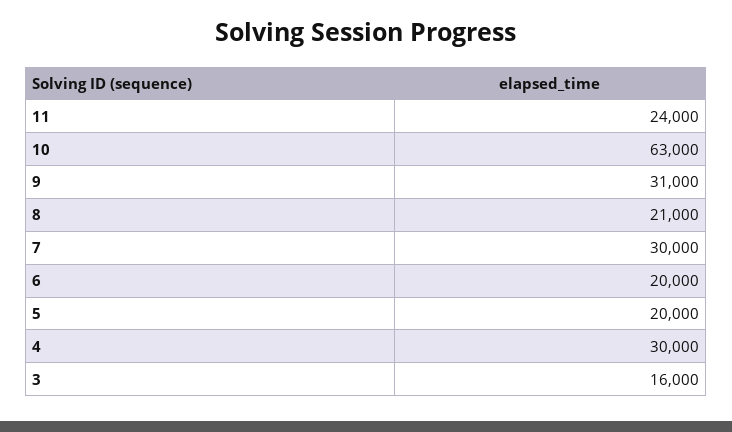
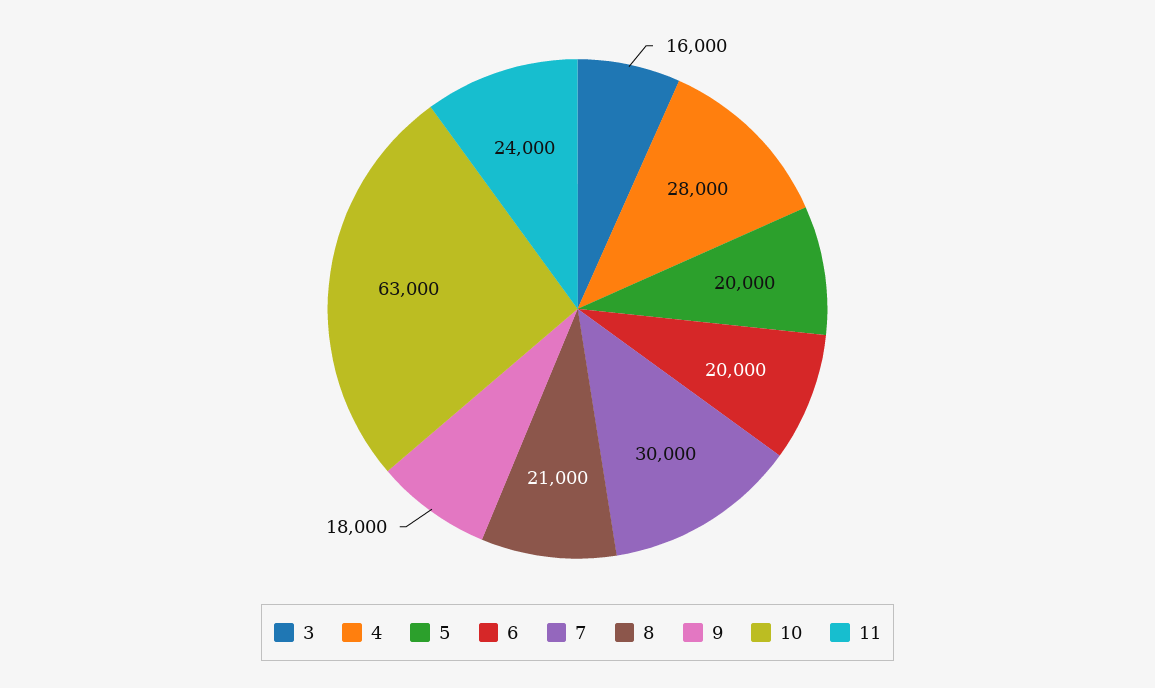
  {
    "11": 24000,
    "10": 63000,
-   "9": 31000,
+   "9": 18000,
    "8": 21000,
    "7": 30000,
    "6": 20000,
    "5": 20000,
-   "4": 30000,
+   "4": 28000,
    "3": 16000
  }

